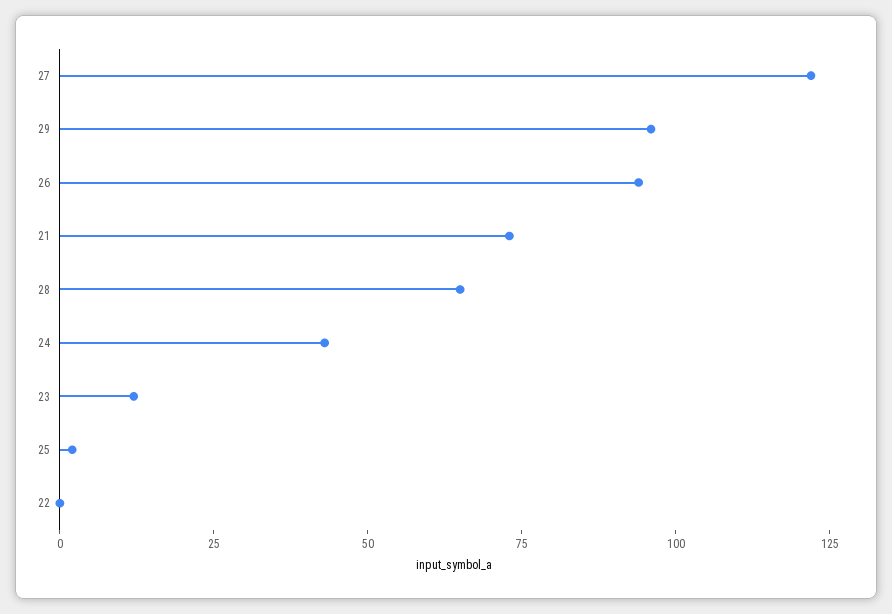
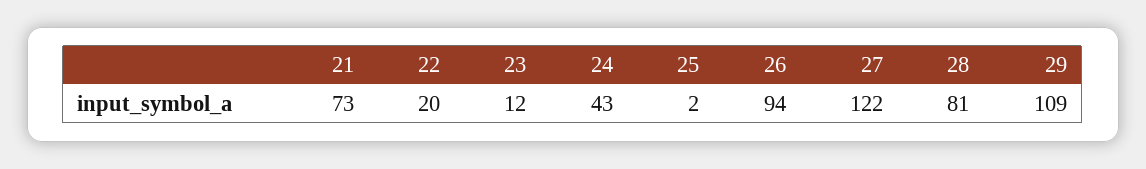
  {
    "27": 122,
-   "29": 95,
+   "29": 109,
    "26": 94,
    "21": 73,
-   "28": 65,
+   "28": 81,
    "24": 43,
    "23": 12,
    "25": 2,
-   "22": 0
+   "22": 20
  }

